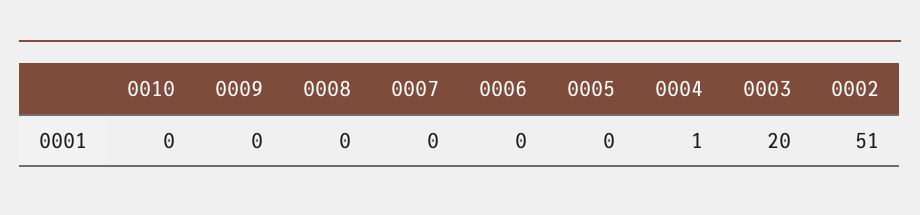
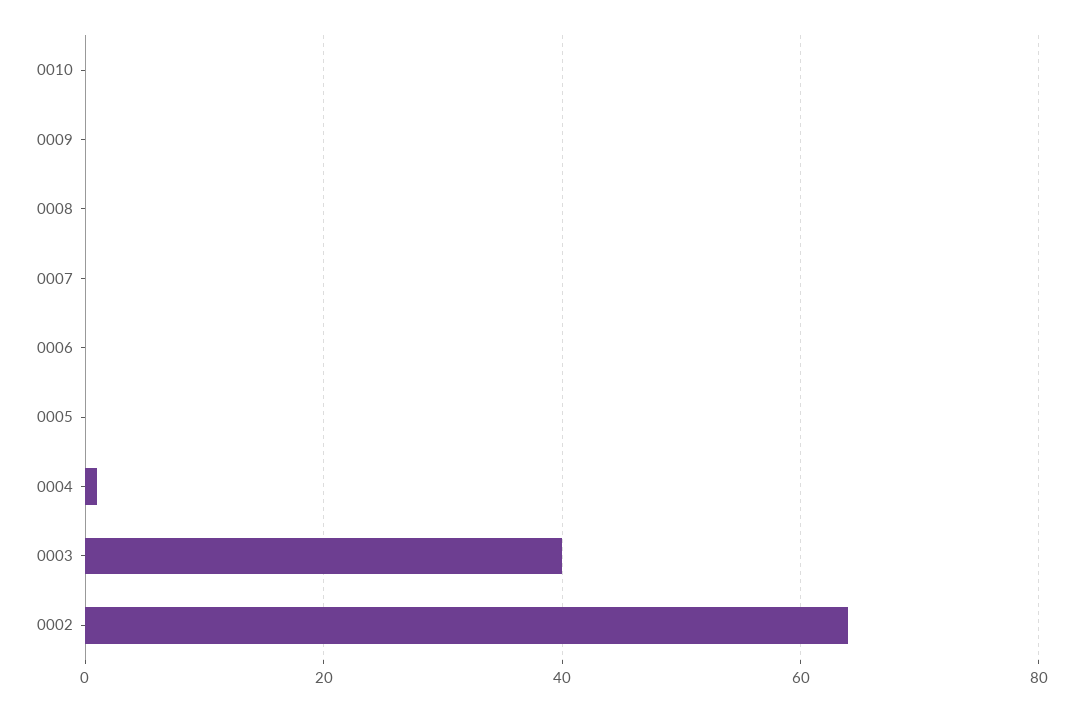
  {
    "0010": 0,
    "0009": 0,
    "0008": 0,
    "0007": 0,
    "0006": 0,
    "0005": 0,
    "0004": 1,
-   "0003": 20,
+   "0003": 40,
-   "0002": 51
+   "0002": 65
  }

